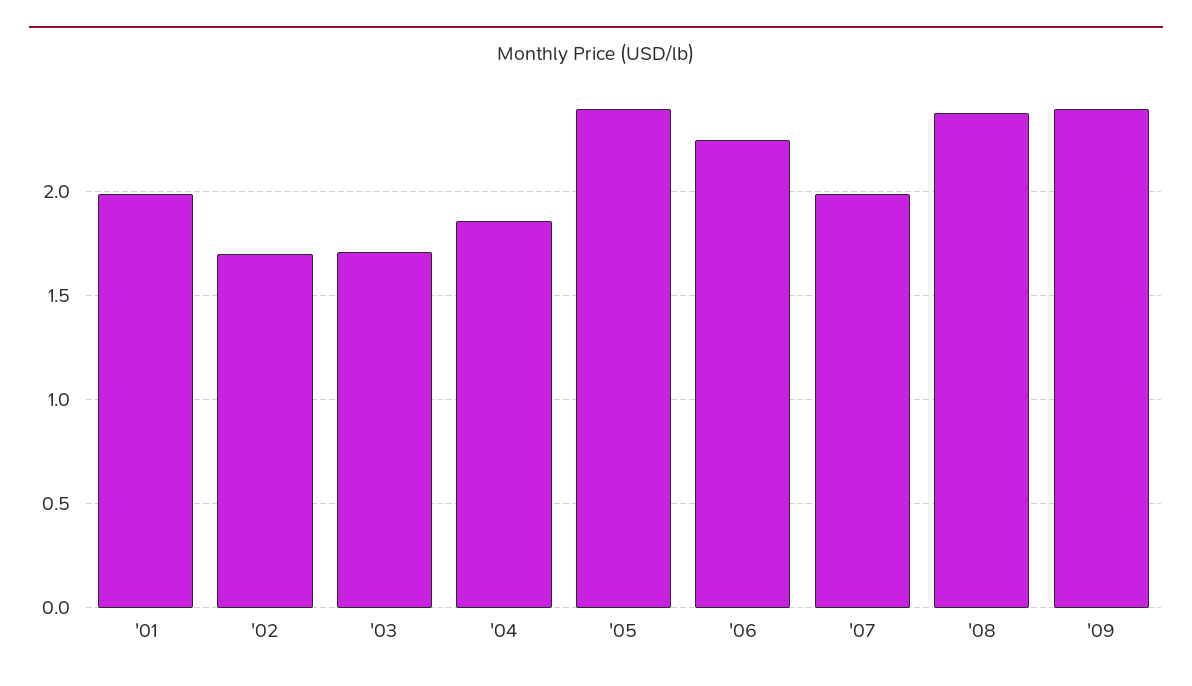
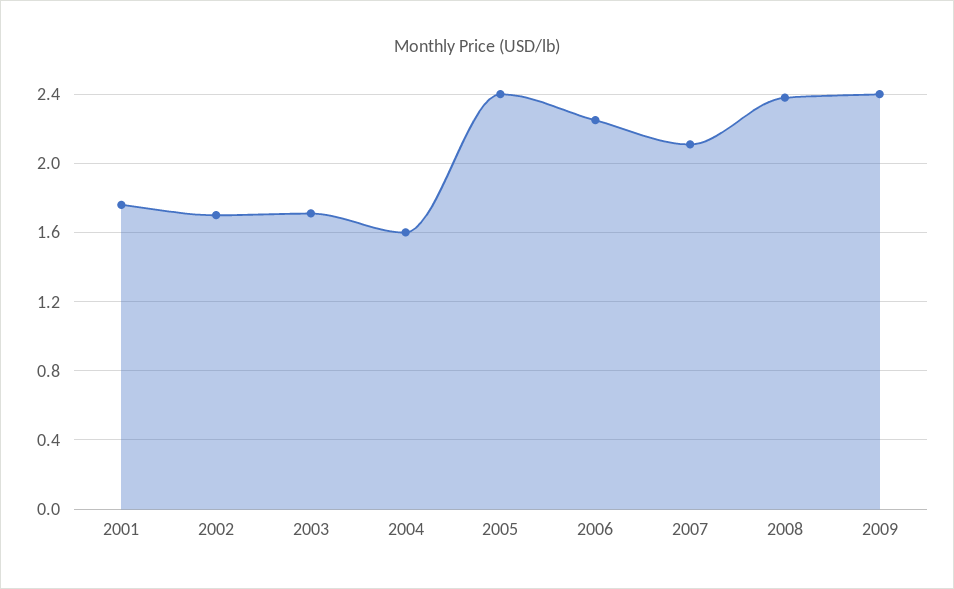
  {
-   "'01": 2,
+   "'01": 1.75,
    "'02": 1.7,
    "'03": 1.7,
-   "'04": 1.85,
+   "'04": 1.6,
    "'05": 2.4,
    "'06": 2.25,
-   "'07": 2,
+   "'07": 2.1,
    "'08": 2.4,
    "'09": 2.4
  }

